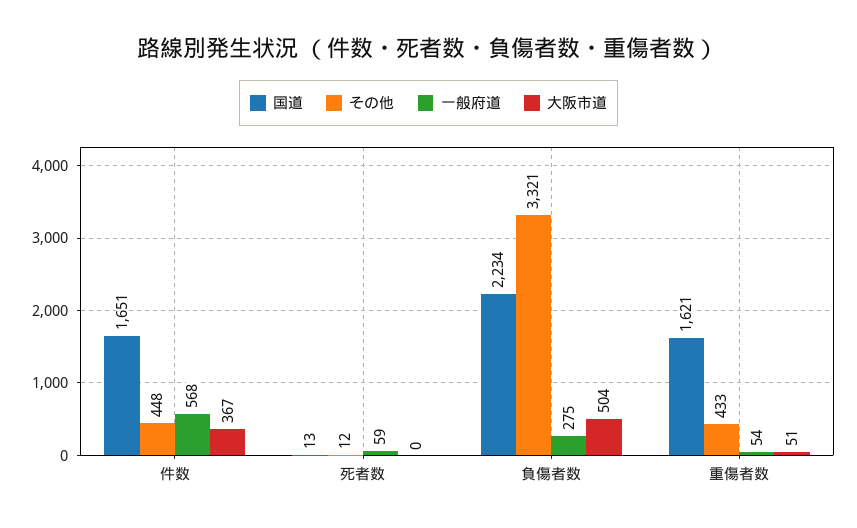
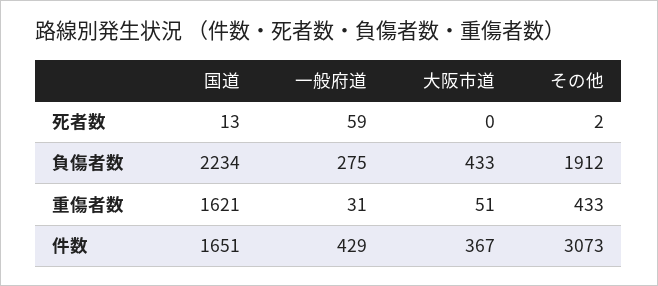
  {
    "国道": {
      "件数": 1651,
      "死者数": 13,
      "負傷者数": 2234,
      "重傷者数": 1621
    },
    "その他": {
-     "件数": 448,
+     "件数": 3073,
-     "死者数": 12,
+     "死者数": 2,
-     "負傷者数": 3321,
+     "負傷者数": 1912,
      "重傷者数": 433
    },
    "一般府道": {
-     "件数": 568,
+     "件数": 429,
      "死者数": 59,
      "負傷者数": 275,
-     "重傷者数": 54
+     "重傷者数": 31
    },
    "大阪市道": {
      "件数": 367,
      "死者数": 0,
-     "負傷者数": 504,
+     "負傷者数": 433,
      "重傷者数": 51
    }
  }

